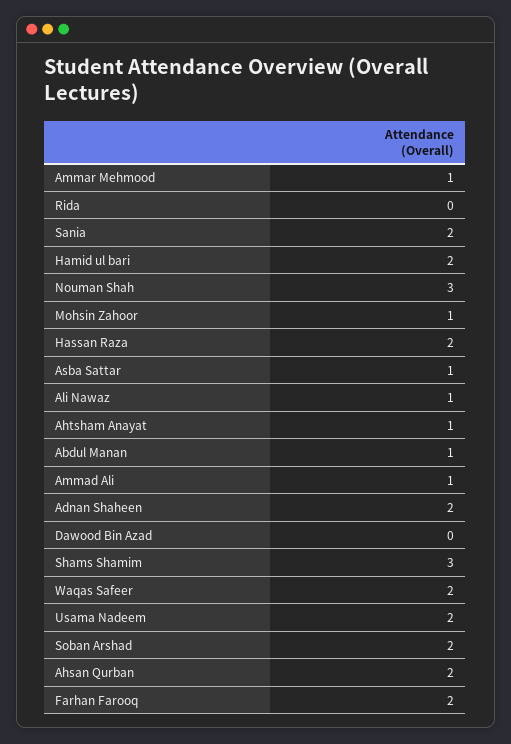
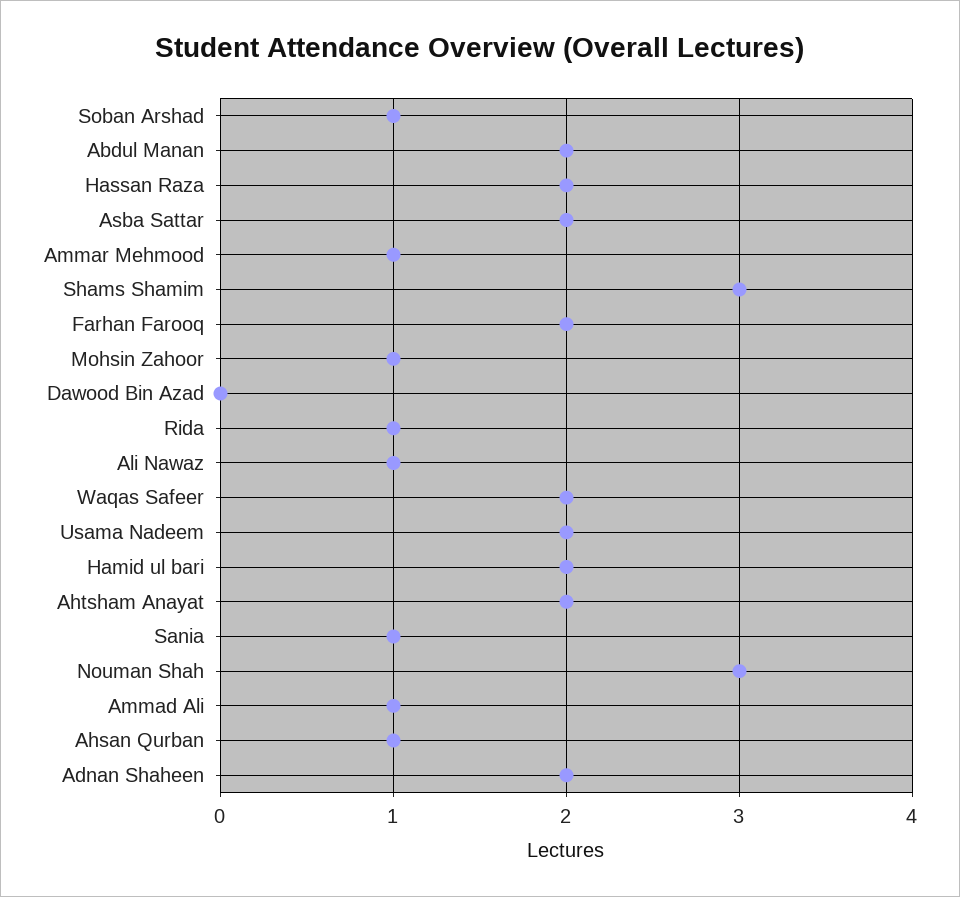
  {
    "Ammar Mehmood": 1,
-   "Rida": 0,
+   "Rida": 1,
-   "Sania": 2,
+   "Sania": 1,
    "Hamid ul bari": 2,
    "Nouman Shah": 3,
    "Mohsin Zahoor": 1,
    "Hassan Raza": 2,
-   "Asba Sattar": 1,
+   "Asba Sattar": 2,
    "Ali Nawaz": 1,
-   "Ahtsham Anayat": 1,
+   "Ahtsham Anayat": 2,
-   "Abdul Manan": 1,
+   "Abdul Manan": 2,
    "Ammad Ali": 1,
    "Adnan Shaheen": 2,
    "Dawood Bin Azad": 0,
    "Shams Shamim": 3,
    "Waqas Safeer": 2,
    "Usama Nadeem": 2,
-   "Soban Arshad": 2,
+   "Soban Arshad": 1,
-   "Ahsan Qurban": 2,
+   "Ahsan Qurban": 1,
    "Farhan Farooq": 2
  }

